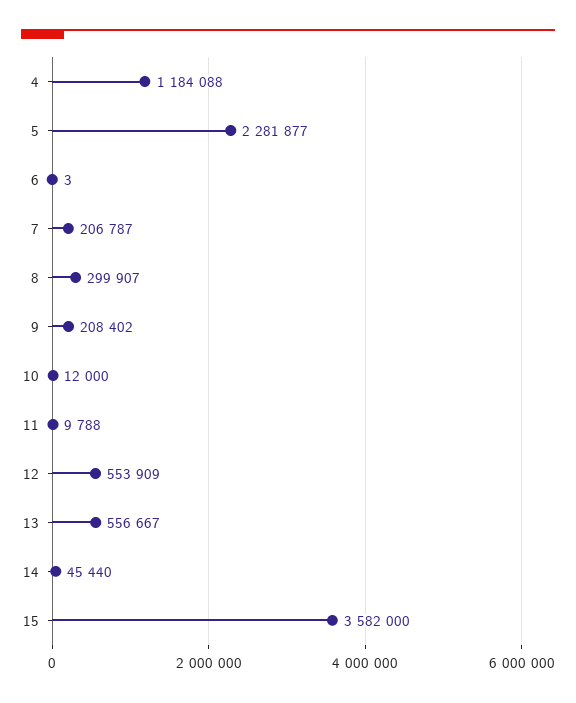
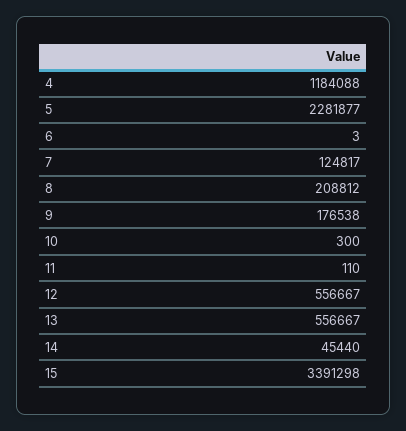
  {
    "4": 1184088,
    "5": 2281877,
    "6": 3,
-   "7": 206787,
+   "7": 124817,
-   "8": 299907,
+   "8": 208812,
-   "9": 208402,
+   "9": 176538,
-   "10": 12000,
+   "10": 300,
-   "11": 9788,
+   "11": 110,
-   "12": 553909,
+   "12": 556667,
    "13": 556667,
    "14": 45440,
-   "15": 3582000
+   "15": 3391298
  }

